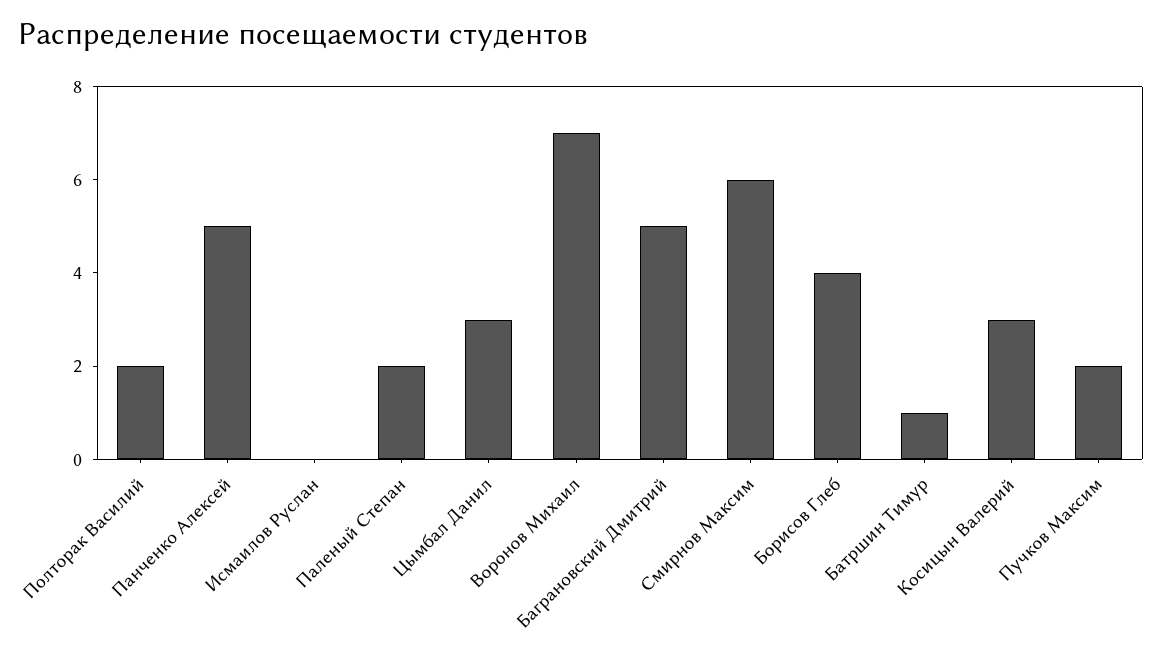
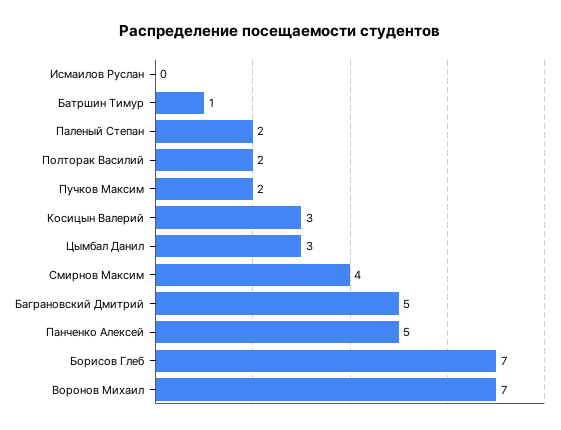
  {
    "Полторак Василий": 2,
    "Панченко Алексей": 5,
    "Исмаилов Руслан": 0,
    "Паленый Степан": 2,
    "Цымбал Данил": 3,
    "Воронов Михаил": 7,
    "Баграновский Дмитрий": 5,
-   "Смирнов Максим": 6,
+   "Смирнов Максим": 4,
-   "Борисов Глеб": 4,
+   "Борисов Глеб": 7,
    "Батршин Тимур": 1,
    "Косицын Валерий": 3,
    "Пучков Максим": 2
  }

